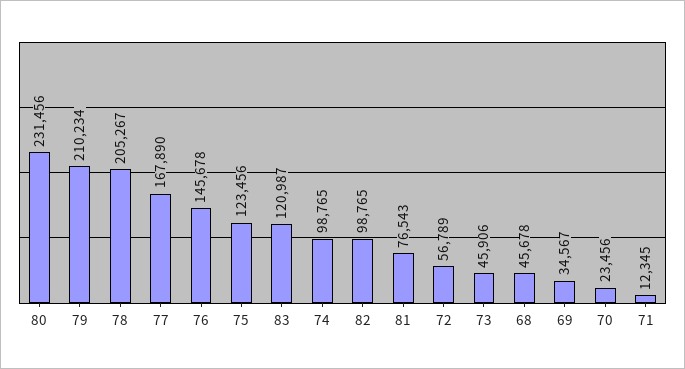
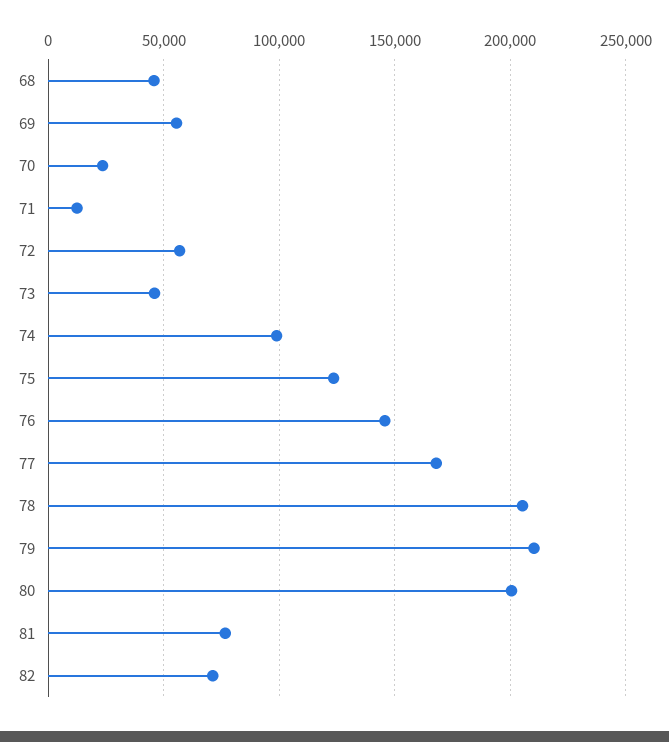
  {
-   "80": 231456,
+   "80": 200000,
    "79": 210234,
    "78": 205267,
    "77": 167890,
    "76": 145678,
    "75": 123456,
-   "83": 120987,
    "74": 98765,
-   "82": 98765,
+   "82": 70000,
    "81": 76543,
    "72": 56789,
    "73": 45906,
    "68": 45678,
-   "69": 34567,
+   "69": 55000,
    "70": 23456,
    "71": 12345
  }

